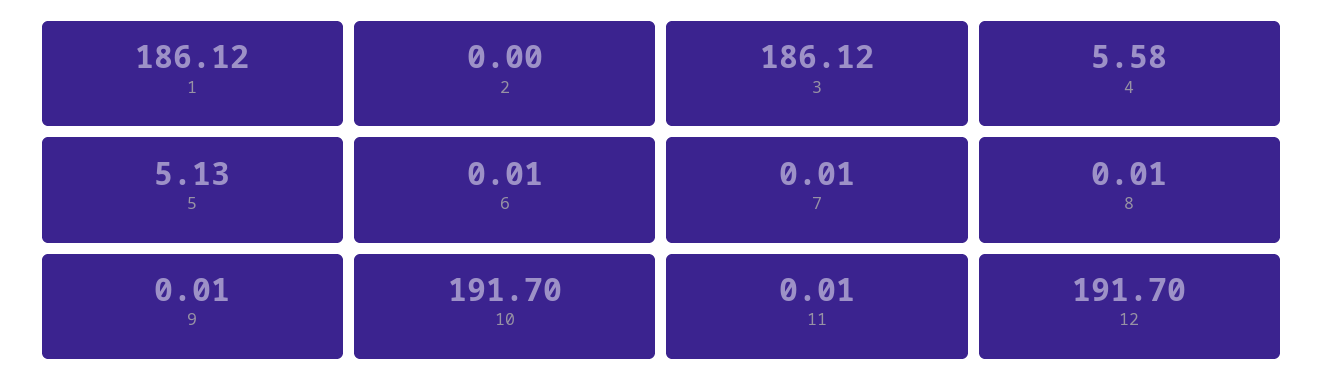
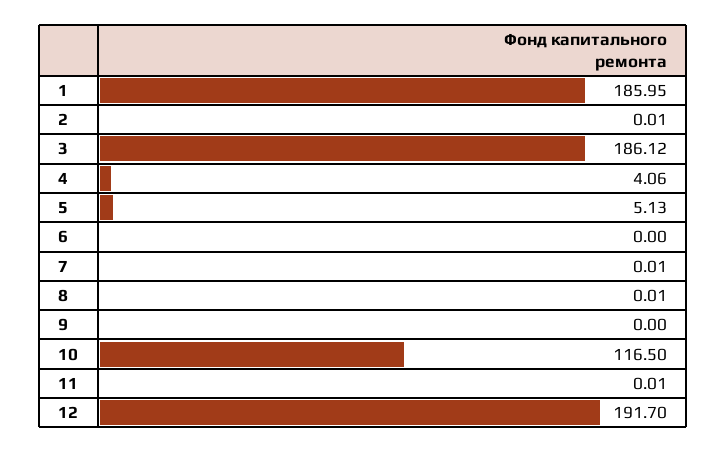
  {
-   "1": 186.12,
+   "1": 185.95,
-   "2": 0,
+   "2": 0.01,
    "3": 186.12,
-   "4": 5.58,
+   "4": 4.06,
    "5": 5.13,
-   "6": 0.01,
+   "6": 0,
    "7": 0.01,
    "8": 0.01,
-   "9": 0.01,
+   "9": 0,
-   "10": 191.7,
+   "10": 116.5,
    "11": 0.01,
    "12": 191.7
  }

